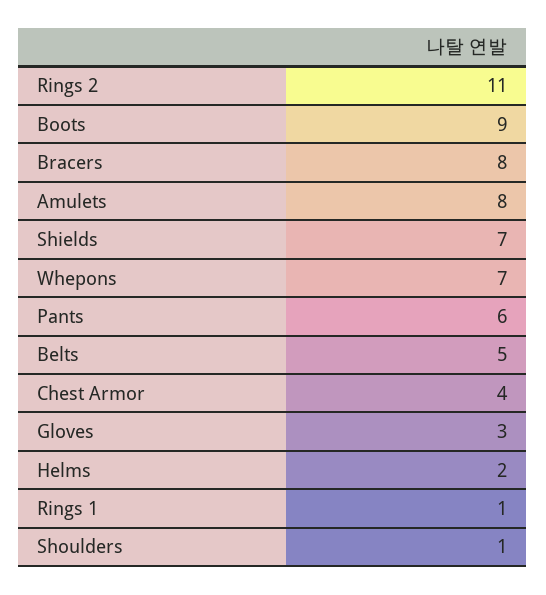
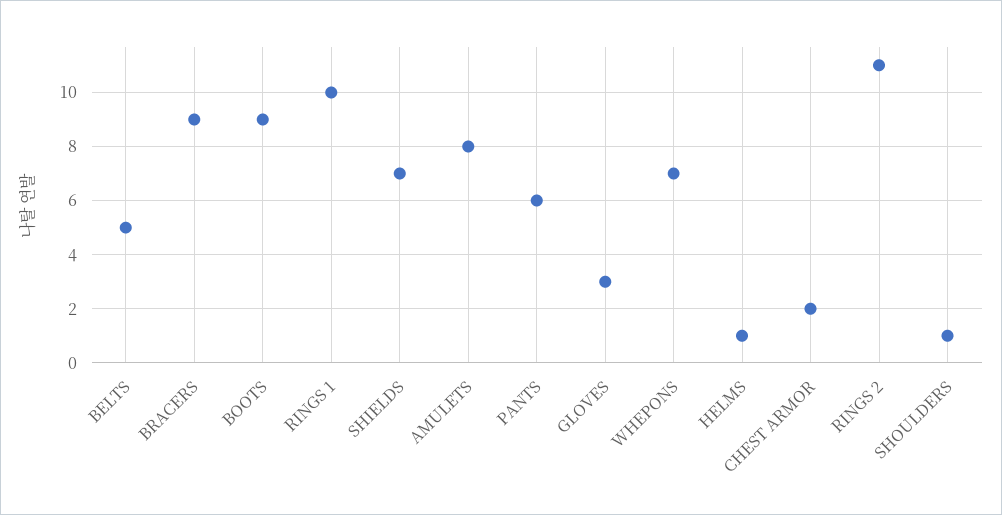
  {
    "Rings 2": 11,
    "Boots": 9,
-   "Bracers": 8,
+   "Bracers": 9,
    "Amulets": 8,
    "Shields": 7,
    "Whepons": 7,
    "Pants": 6,
    "Belts": 5,
-   "Chest Armor": 4,
+   "Chest Armor": 2,
    "Gloves": 3,
-   "Helms": 2,
+   "Helms": 1,
-   "Rings 1": 1,
+   "Rings 1": 10,
    "Shoulders": 1
  }

